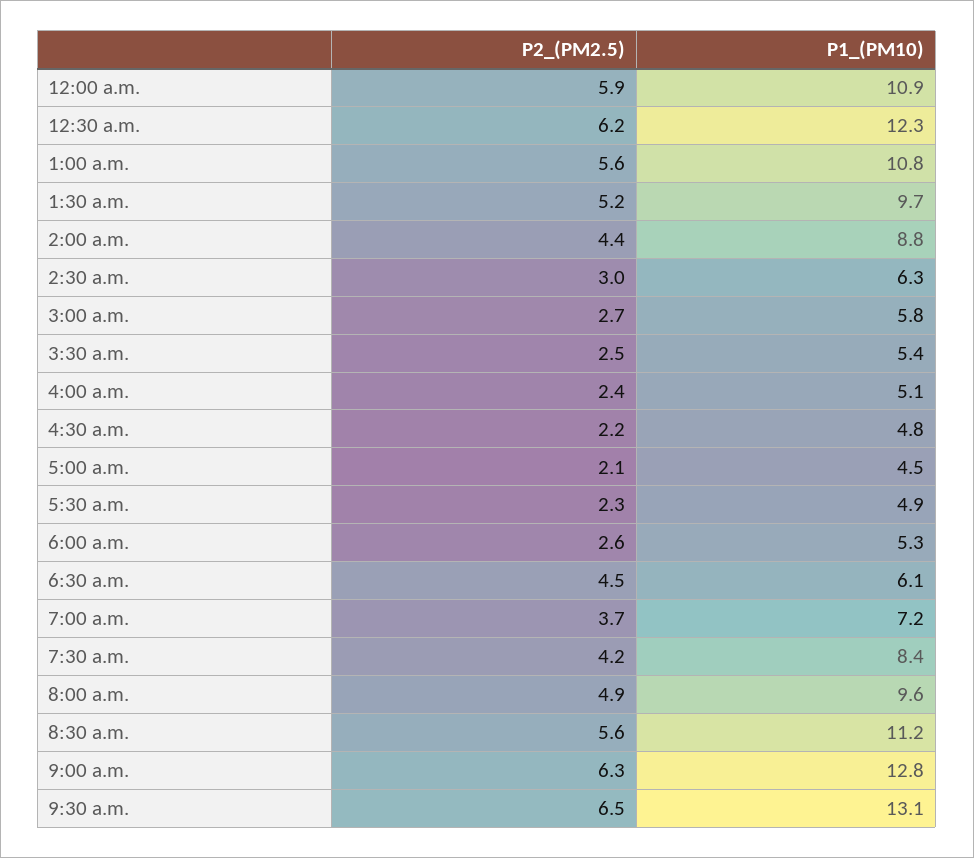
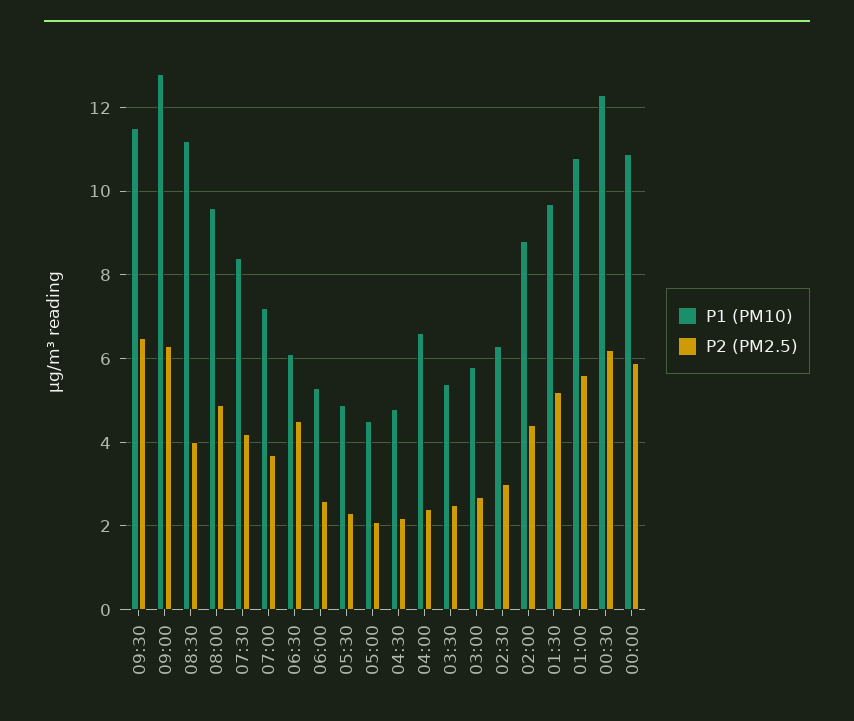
  {
    "P2_(PM2.5)": {
      "12:00 a.m.": 5.9,
      "12:30 a.m.": 6.2,
      "1:00 a.m.": 5.6,
      "1:30 a.m.": 5.2,
      "2:00 a.m.": 4.4,
      "2:30 a.m.": 3,
      "3:00 a.m.": 2.7,
      "3:30 a.m.": 2.5,
      "4:00 a.m.": 2.4,
      "4:30 a.m.": 2.2,
      "5:00 a.m.": 2.1,
      "5:30 a.m.": 2.3,
      "6:00 a.m.": 2.6,
      "6:30 a.m.": 4.5,
      "7:00 a.m.": 3.7,
      "7:30 a.m.": 4.2,
      "8:00 a.m.": 4.9,
-     "8:30 a.m.": 5.6,
+     "8:30 a.m.": 4,
      "9:00 a.m.": 6.3,
      "9:30 a.m.": 6.5
    },
    "P1_(PM10)": {
      "12:00 a.m.": 10.9,
      "12:30 a.m.": 12.3,
      "1:00 a.m.": 10.8,
      "1:30 a.m.": 9.7,
      "2:00 a.m.": 8.8,
      "2:30 a.m.": 6.3,
      "3:00 a.m.": 5.8,
      "3:30 a.m.": 5.4,
-     "4:00 a.m.": 5.1,
+     "4:00 a.m.": 6.5,
      "4:30 a.m.": 4.8,
      "5:00 a.m.": 4.5,
      "5:30 a.m.": 4.9,
      "6:00 a.m.": 5.3,
      "6:30 a.m.": 6.1,
      "7:00 a.m.": 7.2,
      "7:30 a.m.": 8.4,
      "8:00 a.m.": 9.6,
      "8:30 a.m.": 11.2,
      "9:00 a.m.": 12.8,
-     "9:30 a.m.": 13.1
+     "9:30 a.m.": 11.5
    }
  }

